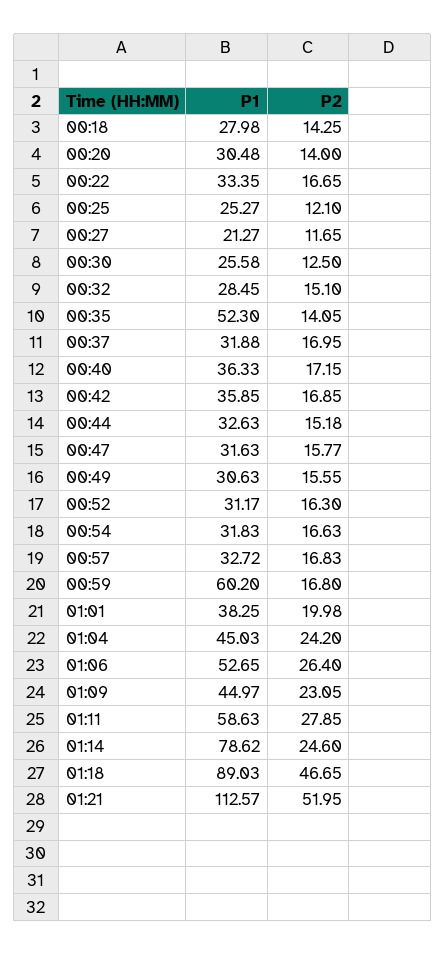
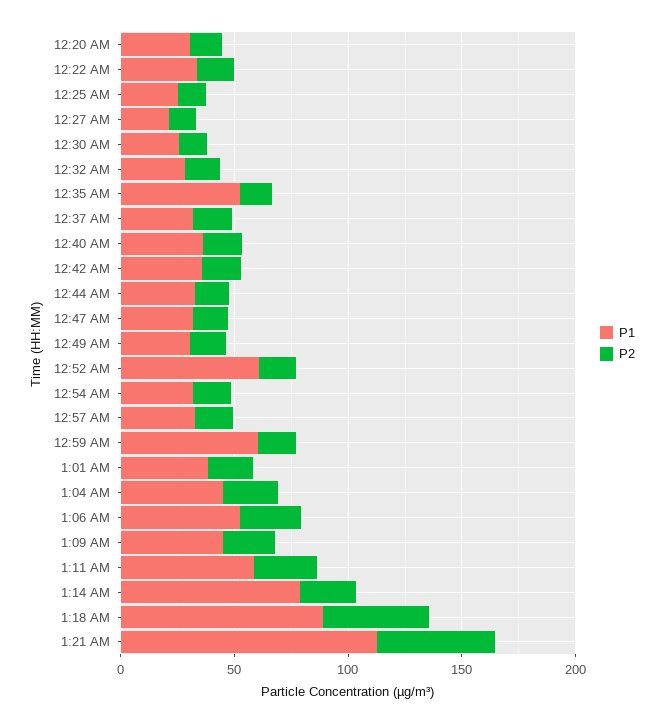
  {
    "P1": {
-     "00:18": 27.98,
      "00:20": 30.48,
      "00:22": 33.35,
      "00:25": 25.27,
      "00:27": 21.27,
      "00:30": 25.58,
      "00:32": 28.45,
      "00:35": 52.3,
      "00:37": 31.88,
      "00:40": 36.33,
      "00:42": 35.85,
      "00:44": 32.63,
      "00:47": 31.63,
      "00:49": 30.63,
-     "00:52": 31.17,
+     "00:52": 60,
      "00:54": 31.83,
      "00:57": 32.72,
      "00:59": 60.2,
      "01:01": 38.25,
      "01:04": 45.03,
      "01:06": 52.65,
      "01:09": 44.97,
      "01:11": 58.63,
      "01:14": 78.62,
      "01:18": 89.03,
      "01:21": 112.57
    },
    "P2": {
-     "00:18": 14.25,
      "00:20": 14,
      "00:22": 16.65,
      "00:25": 12.1,
      "00:27": 11.65,
      "00:30": 12.5,
      "00:32": 15.1,
      "00:35": 14.05,
      "00:37": 16.95,
      "00:40": 17.15,
      "00:42": 16.85,
      "00:44": 15.18,
      "00:47": 15.77,
      "00:49": 15.55,
      "00:52": 16.3,
      "00:54": 16.63,
      "00:57": 16.83,
      "00:59": 16.8,
      "01:01": 19.98,
      "01:04": 24.2,
      "01:06": 26.4,
      "01:09": 23.05,
      "01:11": 27.85,
      "01:14": 24.6,
      "01:18": 46.65,
      "01:21": 51.95
    }
  }

